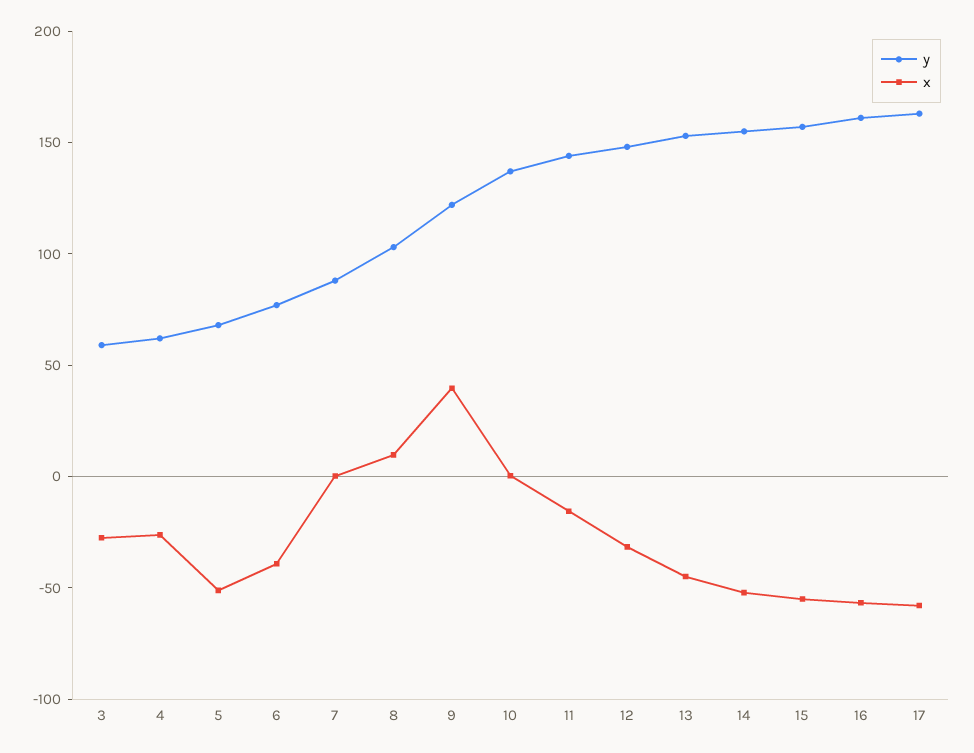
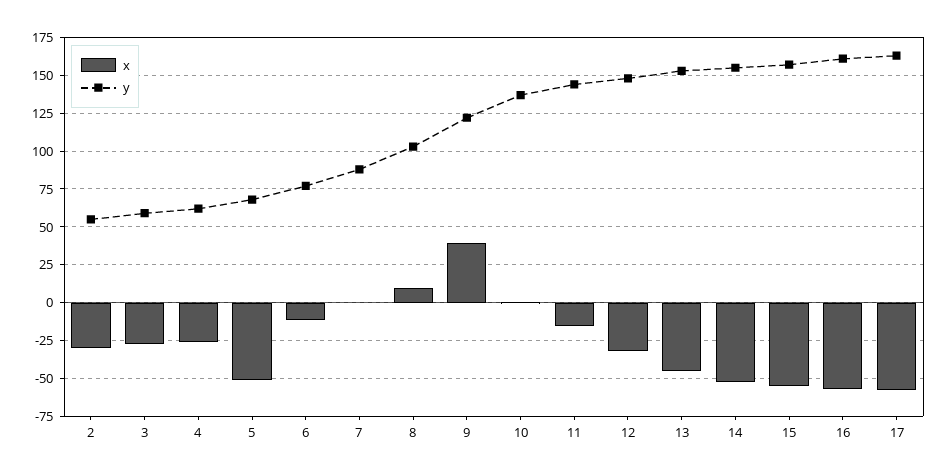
  {
    "y": {
      "3": 60,
      "4": 60,
      "5": 70,
      "6": 75,
      "7": 90,
      "8": 105,
      "9": 120,
      "10": 135,
      "11": 145,
      "12": 150,
      "13": 155,
      "14": 155,
      "15": 155,
      "16": 160,
-     "17": 165
+     "17": 165,
+     "2": 55
    },
    "x": {
      "3": -30,
      "4": -25,
      "5": -50,
-     "6": -40,
+     "6": -10,
      "7": 0,
      "8": 10,
      "9": 40,
      "10": 0,
      "11": -15,
      "12": -30,
      "13": -45,
      "14": -50,
      "15": -55,
      "16": -55,
-     "17": -60
+     "17": -60,
+     "2": -30
    }
  }

